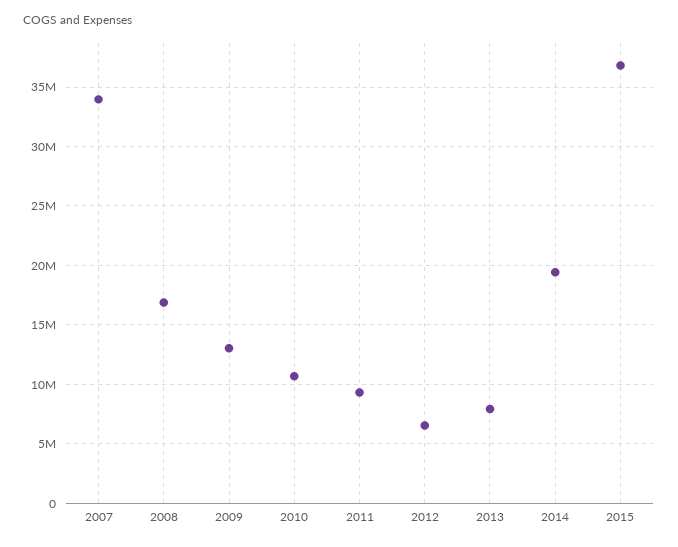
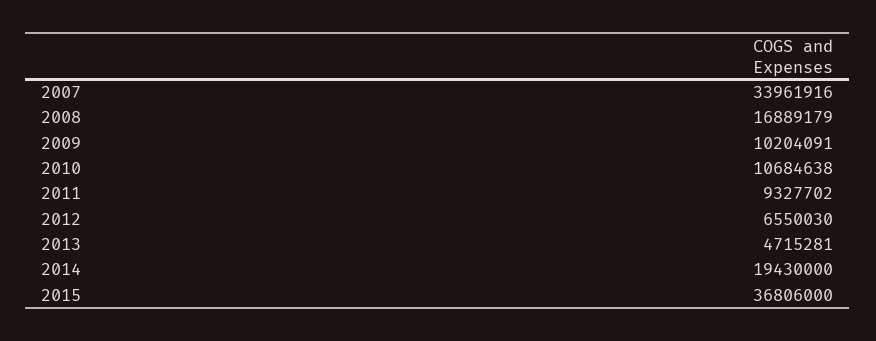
  {
    "2007": 33961916,
    "2008": 16889179,
-   "2009": 13000000,
+   "2009": 10204091,
    "2010": 10684638,
    "2011": 9327702,
    "2012": 6550030,
-   "2013": 8000000,
+   "2013": 4715281,
    "2014": 19430000,
    "2015": 36806000
  }

